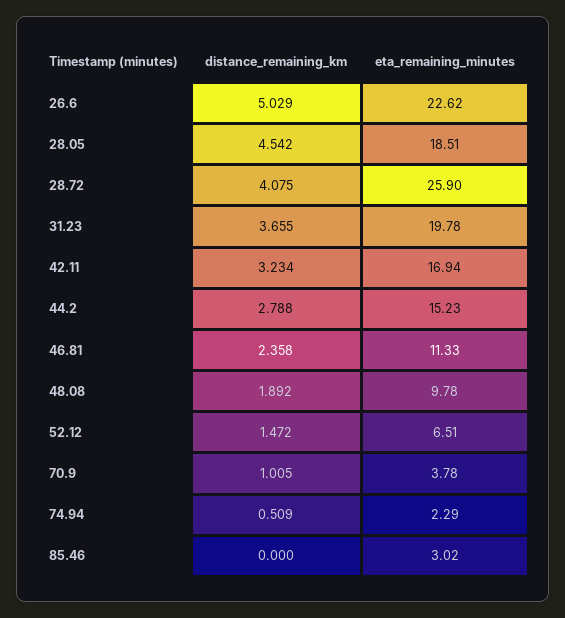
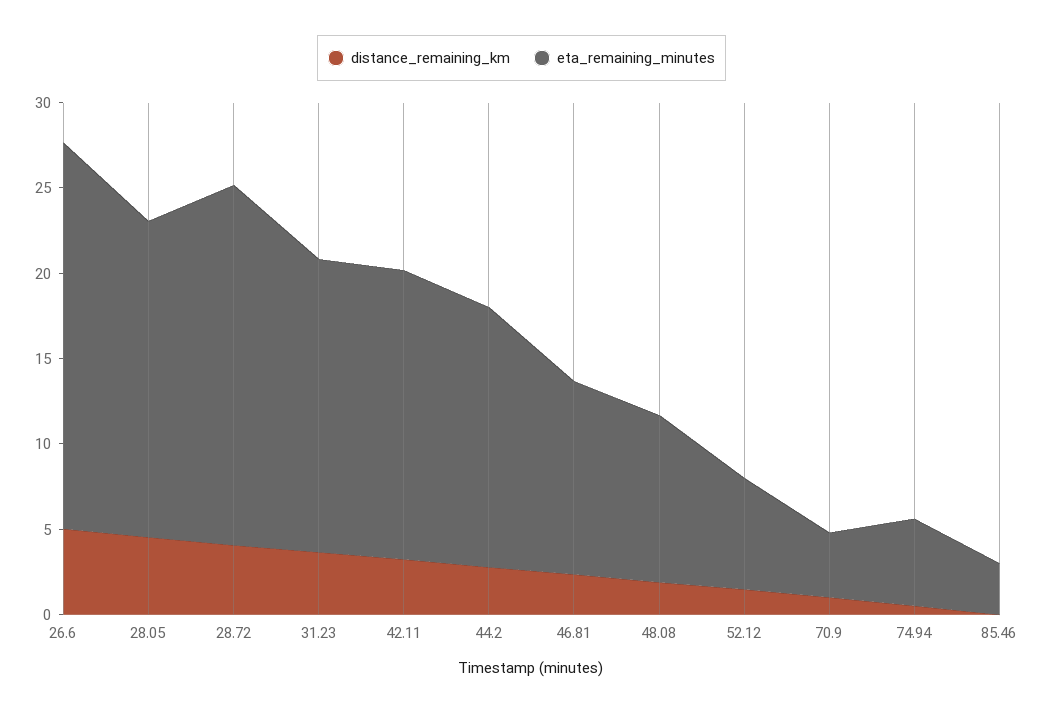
  {
    "distance_remaining_km": {
      "26.6": 5.029,
      "28.05": 4.542,
      "28.72": 4.075,
      "31.23": 3.655,
      "42.11": 3.234,
      "44.2": 2.788,
      "46.81": 2.358,
      "48.08": 1.892,
      "52.12": 1.472,
      "70.9": 1.005,
      "74.94": 0.509,
      "85.46": 0
    },
    "eta_remaining_minutes": {
      "26.6": 22.62,
      "28.05": 18.51,
-     "28.72": 25.9,
+     "28.72": 21,
-     "31.23": 19.78,
+     "31.23": 17,
      "42.11": 16.94,
      "44.2": 15.23,
      "46.81": 11.33,
      "48.08": 9.78,
      "52.12": 6.51,
      "70.9": 3.78,
-     "74.94": 2.29,
+     "74.94": 5,
      "85.46": 3.02
    }
  }

